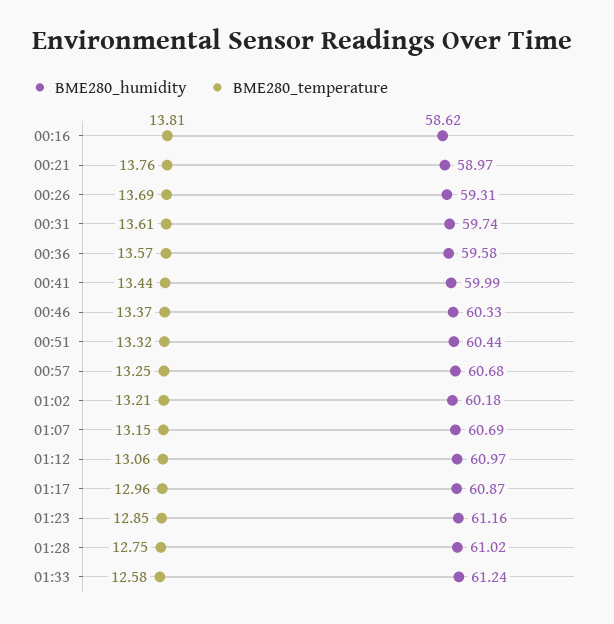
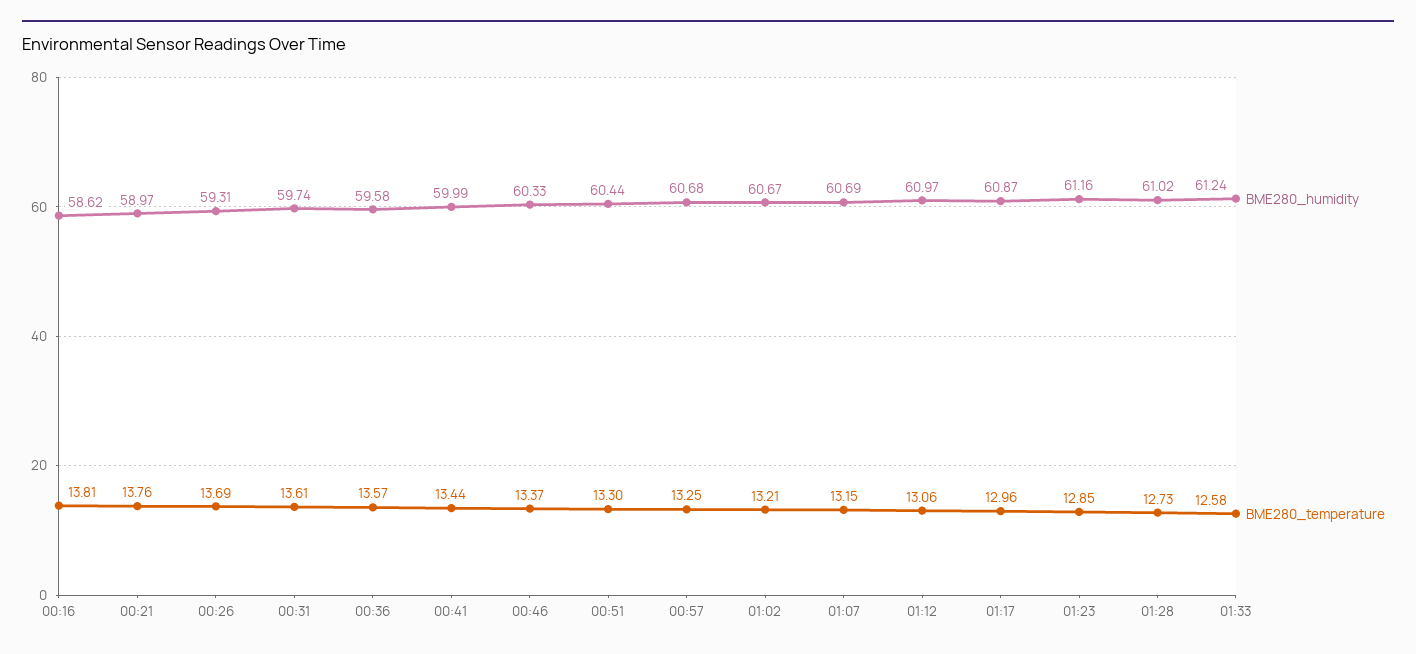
  {
    "BME280_humidity": {
      "00:16": 58.62,
      "00:21": 58.97,
      "00:26": 59.31,
      "00:31": 59.74,
      "00:36": 59.58,
      "00:41": 59.99,
      "00:46": 60.33,
      "00:51": 60.44,
      "00:57": 60.68,
-     "01:02": 60.18,
+     "01:02": 60.67,
      "01:07": 60.69,
      "01:12": 60.97,
      "01:17": 60.87,
      "01:23": 61.16,
      "01:28": 61.02,
      "01:33": 61.24
    },
    "BME280_temperature": {
      "00:16": 13.81,
      "00:21": 13.76,
      "00:26": 13.69,
      "00:31": 13.61,
      "00:36": 13.57,
      "00:41": 13.44,
      "00:46": 13.37,
-     "00:51": 13.32,
+     "00:51": 13.3,
      "00:57": 13.25,
      "01:02": 13.21,
      "01:07": 13.15,
      "01:12": 13.06,
      "01:17": 12.96,
      "01:23": 12.85,
-     "01:28": 12.75,
+     "01:28": 12.73,
      "01:33": 12.58
    }
  }

